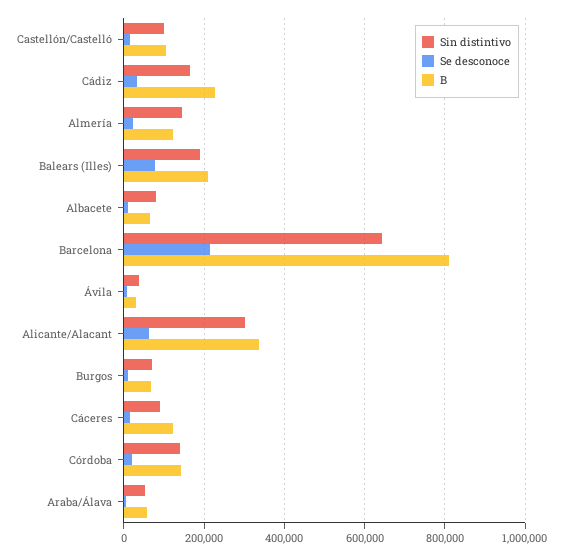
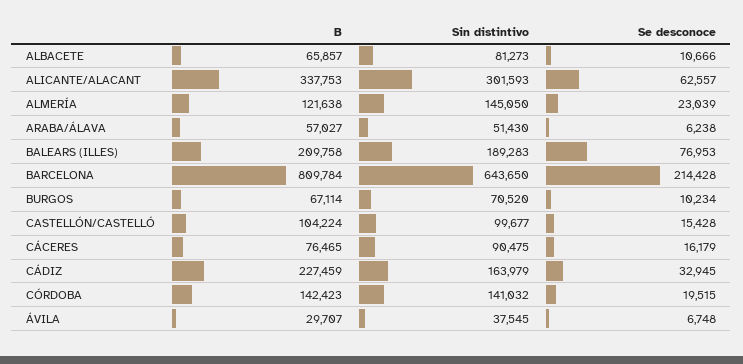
  {
    "Sin distintivo": {
      "Castellón/Castelló": 99677,
      "Cádiz": 163979,
      "Almería": 145050,
      "Balears (Illes)": 189283,
      "Albacete": 81273,
      "Barcelona": 643650,
      "Ávila": 37545,
      "Alicante/Alacant": 301593,
      "Burgos": 70520,
      "Cáceres": 90475,
      "Córdoba": 141032,
      "Araba/Álava": 51430
    },
    "Se desconoce": {
      "Castellón/Castelló": 15428,
      "Cádiz": 32945,
      "Almería": 23039,
      "Balears (Illes)": 76953,
      "Albacete": 10666,
      "Barcelona": 214428,
      "Ávila": 6748,
      "Alicante/Alacant": 62557,
      "Burgos": 10234,
      "Cáceres": 16179,
      "Córdoba": 19515,
      "Araba/Álava": 6238
    },
    "B": {
      "Castellón/Castelló": 104224,
      "Cádiz": 227459,
      "Almería": 121638,
      "Balears (Illes)": 209758,
      "Albacete": 65857,
      "Barcelona": 809784,
      "Ávila": 29707,
      "Alicante/Alacant": 337753,
      "Burgos": 67114,
-     "Cáceres": 120000,
+     "Cáceres": 76465,
      "Córdoba": 142423,
      "Araba/Álava": 57027
    }
  }

